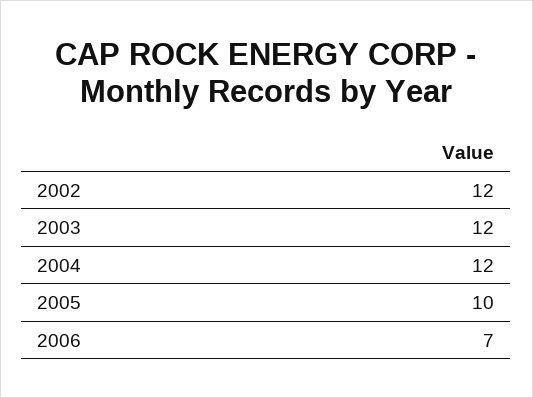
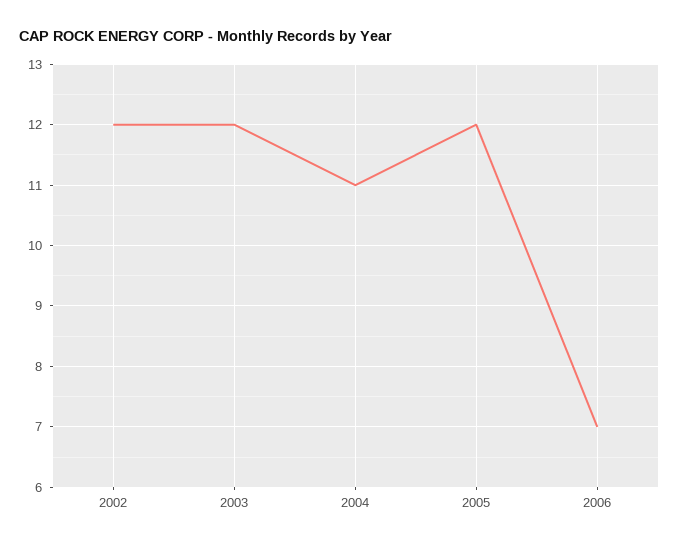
  {
    "2002": 12,
    "2003": 12,
-   "2004": 12,
+   "2004": 11,
-   "2005": 10,
+   "2005": 12,
    "2006": 7
  }

